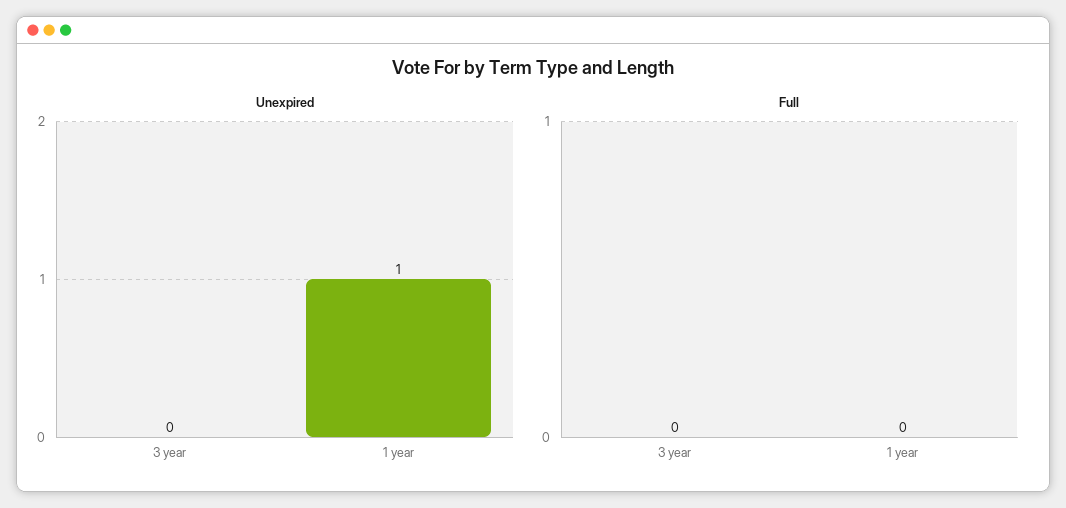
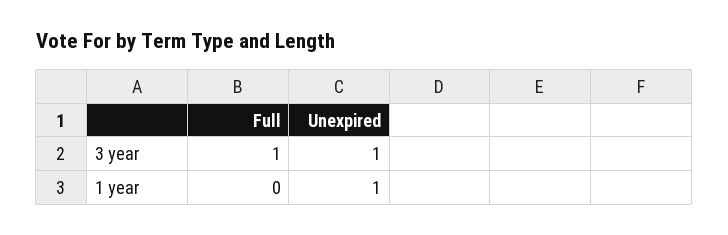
  {
    "Unexpired": {
-     "3 year": 0,
+     "3 year": 1,
      "1 year": 1
    },
    "Full": {
-     "3 year": 0,
+     "3 year": 1,
      "1 year": 0
    }
  }

